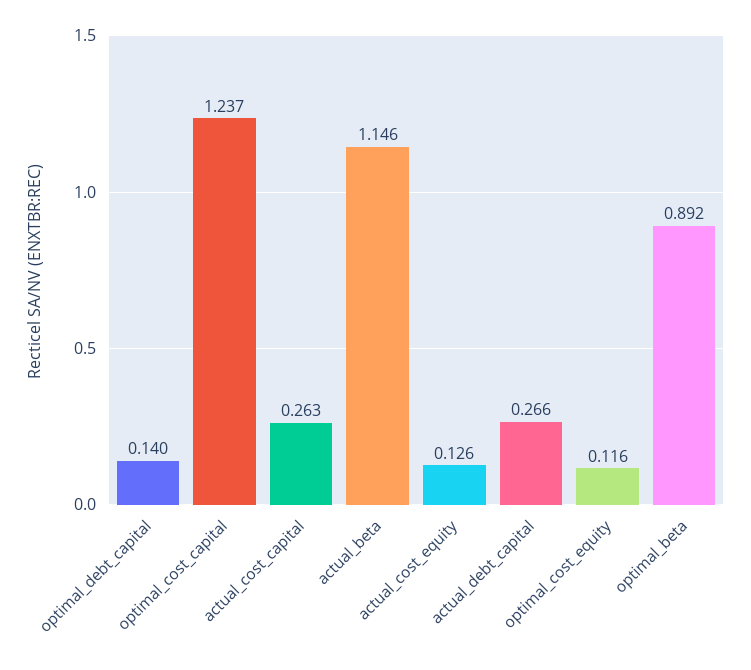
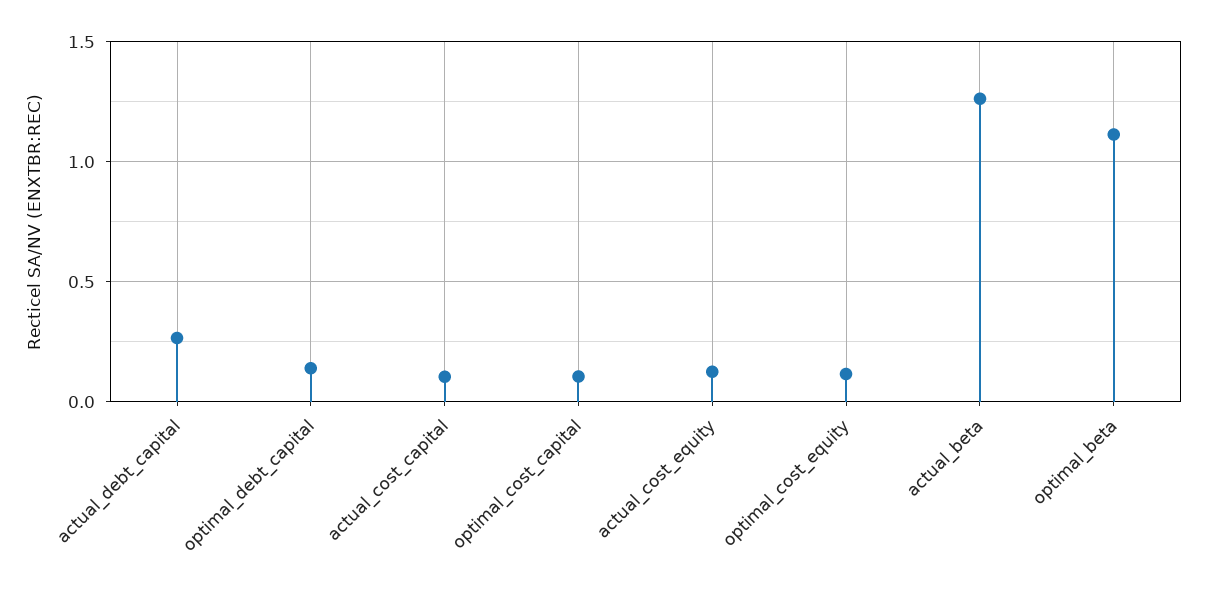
  {
    "optimal_debt_capital": 0.14,
-   "optimal_cost_capital": 1.237,
+   "optimal_cost_capital": 0.1,
-   "actual_cost_capital": 0.263,
+   "actual_cost_capital": 0.1,
-   "actual_beta": 1.146,
+   "actual_beta": 1.25,
    "actual_cost_equity": 0.126,
    "actual_debt_capital": 0.266,
    "optimal_cost_equity": 0.116,
-   "optimal_beta": 0.892
+   "optimal_beta": 1.1
  }

